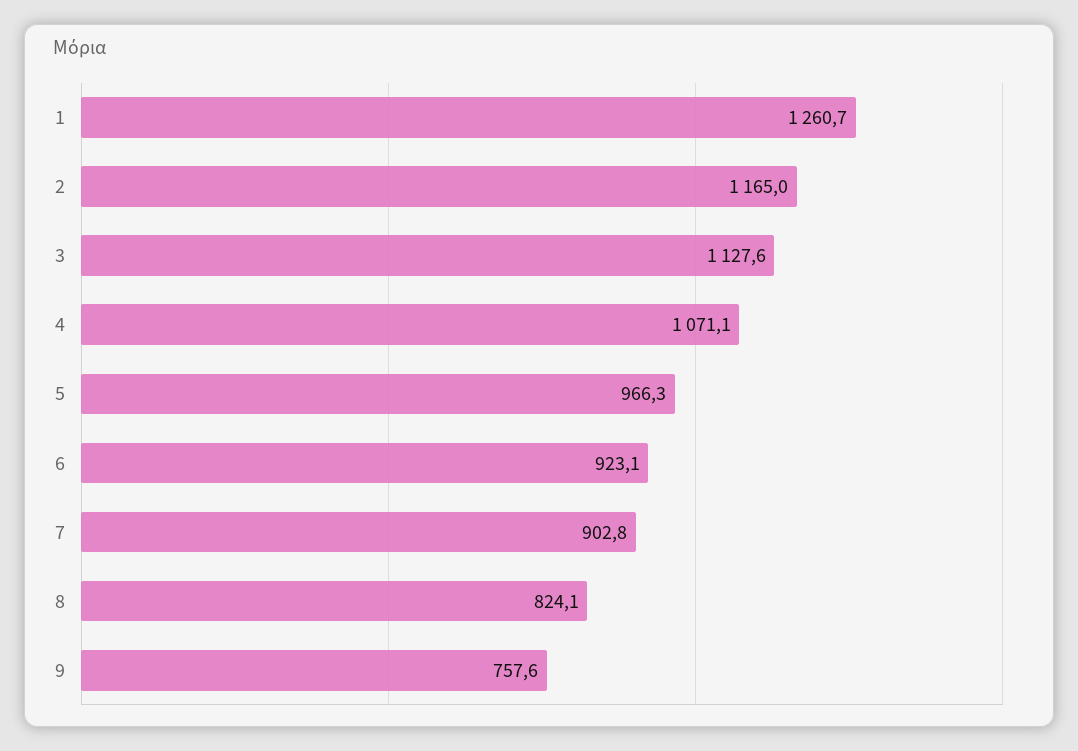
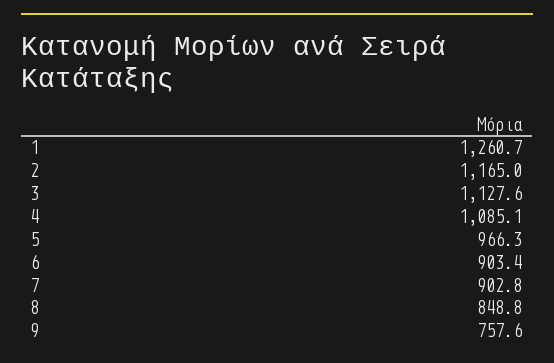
  {
    "1": 1260.7,
    "2": 1165,
    "3": 1127.6,
-   "4": 1071.1,
+   "4": 1085.1,
    "5": 966.3,
-   "6": 923.1,
+   "6": 903.4,
    "7": 902.8,
-   "8": 824.1,
+   "8": 848.8,
    "9": 757.6
  }

